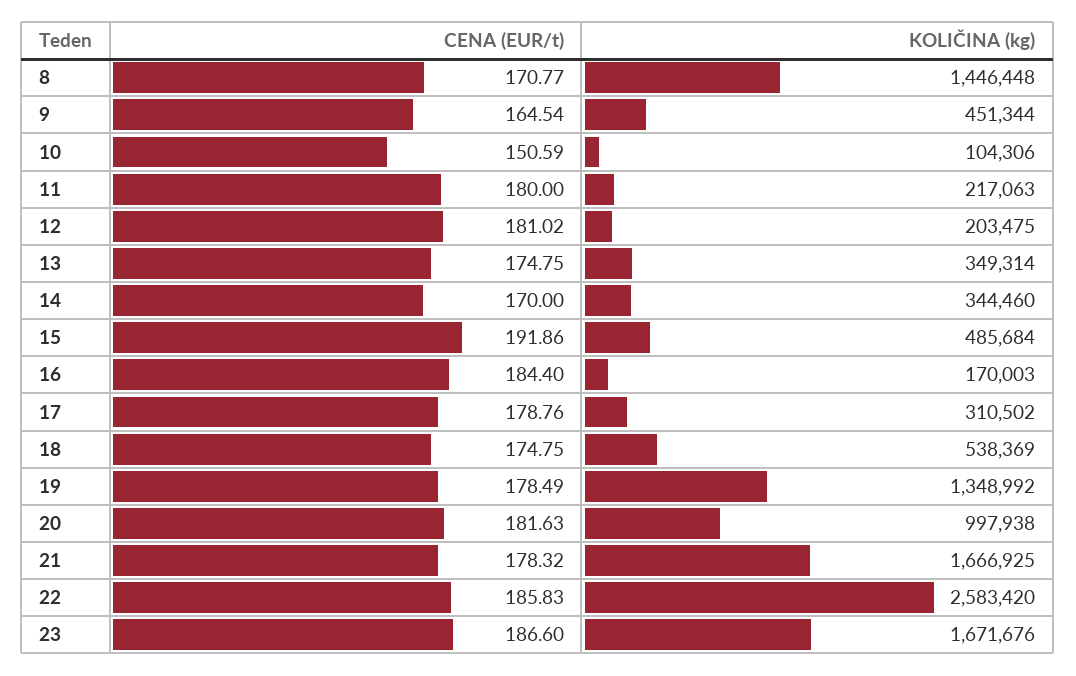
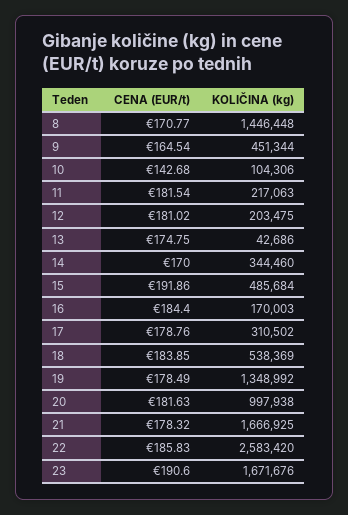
  {
    "CENA (EUR/t)": {
      "8": 170.77,
      "9": 164.54,
-     "10": 150.59,
+     "10": 142.68,
-     "11": 180,
+     "11": 181.54,
      "12": 181.02,
      "13": 174.75,
      "14": 170,
      "15": 191.86,
      "16": 184.4,
      "17": 178.76,
-     "18": 174.75,
+     "18": 183.85,
      "19": 178.49,
      "20": 181.63,
      "21": 178.32,
      "22": 185.83,
-     "23": 186.6
+     "23": 190.6
    },
    "KOLIČINA (kg)": {
      "8": 1446448,
      "9": 451344,
      "10": 104306,
      "11": 217063,
      "12": 203475,
-     "13": 349314,
+     "13": 42686,
      "14": 344460,
      "15": 485684,
      "16": 170003,
      "17": 310502,
      "18": 538369,
      "19": 1348992,
      "20": 997938,
      "21": 1666925,
      "22": 2583420,
      "23": 1671676
    }
  }

